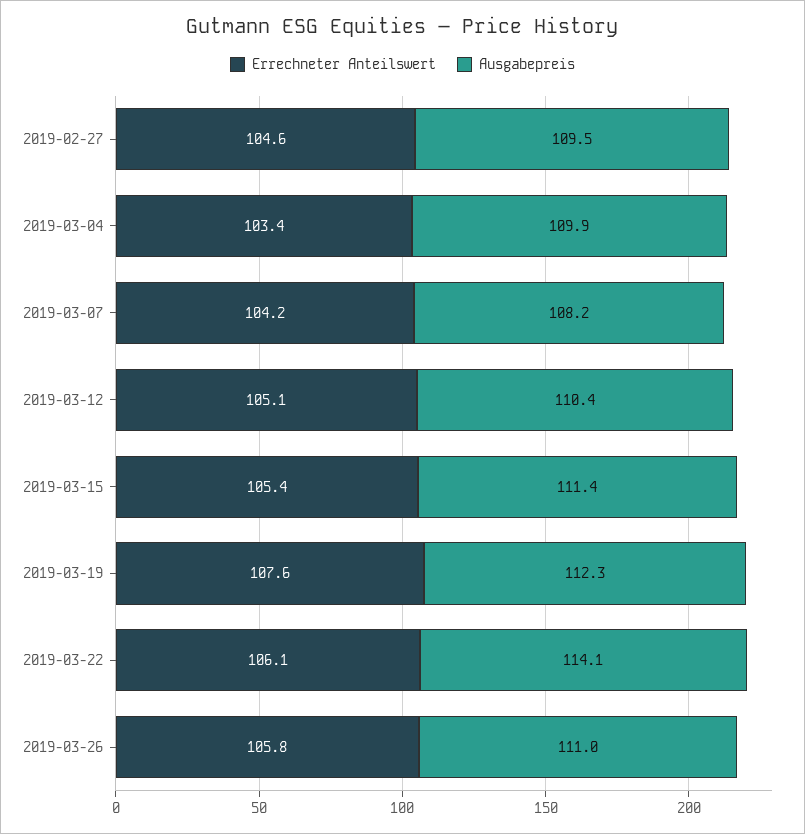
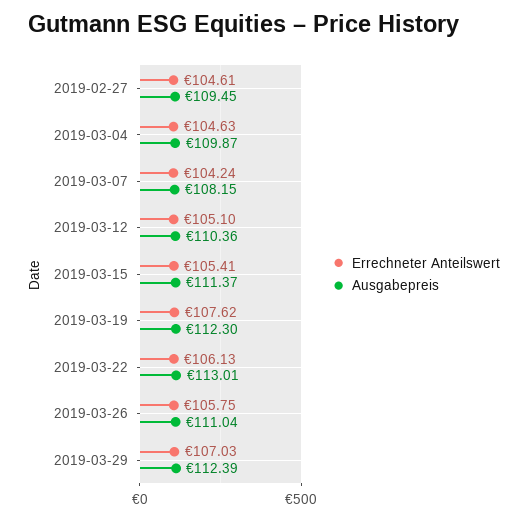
  {
    "Errechneter Anteilswert": {
      "2019-02-27": 104.61,
-     "2019-03-04": 103.4,
+     "2019-03-04": 104.63,
      "2019-03-07": 104.24,
      "2019-03-12": 105.1,
      "2019-03-15": 105.41,
      "2019-03-19": 107.62,
      "2019-03-22": 106.13,
-     "2019-03-26": 105.75
+     "2019-03-26": 105.75,
+     "2019-03-29": 107.03
    },
    "Ausgabepreis": {
      "2019-02-27": 109.45,
      "2019-03-04": 109.87,
      "2019-03-07": 108.15,
      "2019-03-12": 110.36,
      "2019-03-15": 111.37,
      "2019-03-19": 112.3,
-     "2019-03-22": 114.1,
+     "2019-03-22": 113.01,
-     "2019-03-26": 111.04
+     "2019-03-26": 111.04,
+     "2019-03-29": 112.39
    }
  }

